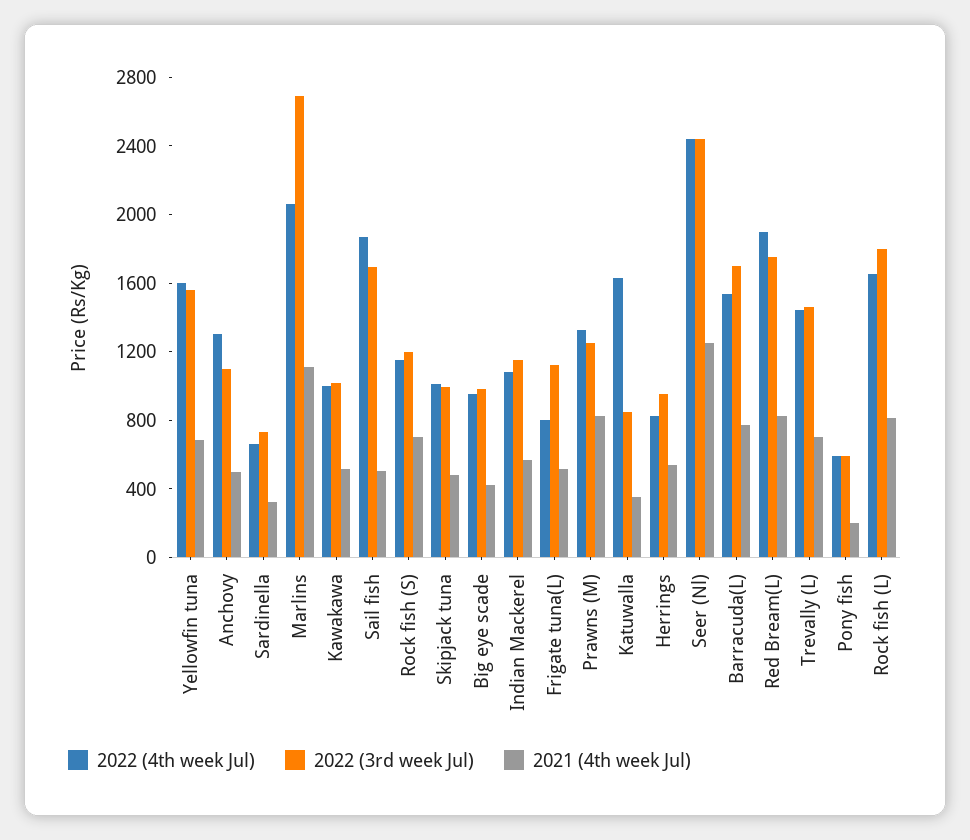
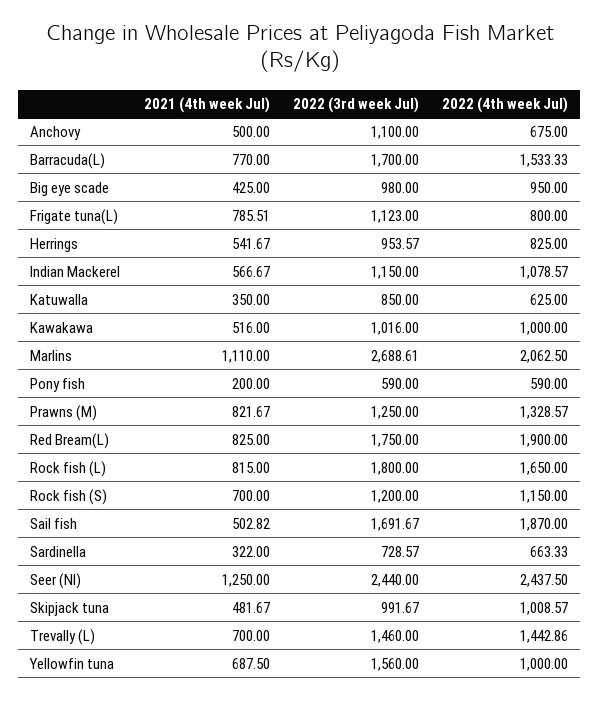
  {
    "2022 (4th week Jul)": {
-     "Yellowfin tuna": 1600,
+     "Yellowfin tuna": 1000,
-     "Anchovy": 1300,
+     "Anchovy": 675,
      "Sardinella": 663.33,
      "Marlins": 2062.5,
      "Kawakawa": 1000,
      "Sail fish": 1870,
      "Rock fish (S)": 1150,
      "Skipjack tuna": 1008.57,
      "Big eye scade": 950,
      "Indian Mackerel": 1078.57,
      "Frigate tuna(L)": 800,
      "Prawns (M)": 1328.57,
-     "Katuwalla": 1600,
+     "Katuwalla": 625,
      "Herrings": 825,
      "Seer (Nl)": 2437.5,
      "Barracuda(L)": 1533.33,
      "Red Bream(L)": 1900,
      "Trevally (L)": 1442.86,
      "Pony fish": 590,
      "Rock fish (L)": 1650
    },
    "2022 (3rd week Jul)": {
      "Yellowfin tuna": 1560,
      "Anchovy": 1100,
      "Sardinella": 728.57,
      "Marlins": 2688.61,
      "Kawakawa": 1016,
      "Sail fish": 1691.67,
      "Rock fish (S)": 1200,
      "Skipjack tuna": 991.67,
      "Big eye scade": 980,
      "Indian Mackerel": 1150,
      "Frigate tuna(L)": 1123,
      "Prawns (M)": 1250,
      "Katuwalla": 850,
      "Herrings": 953.57,
      "Seer (Nl)": 2440,
      "Barracuda(L)": 1700,
      "Red Bream(L)": 1750,
      "Trevally (L)": 1460,
      "Pony fish": 590,
      "Rock fish (L)": 1800
    },
    "2021 (4th week Jul)": {
      "Yellowfin tuna": 687.5,
      "Anchovy": 500,
      "Sardinella": 322,
      "Marlins": 1110,
      "Kawakawa": 516,
      "Sail fish": 502.82,
      "Rock fish (S)": 700,
      "Skipjack tuna": 481.67,
      "Big eye scade": 425,
      "Indian Mackerel": 566.67,
-     "Frigate tuna(L)": 500,
+     "Frigate tuna(L)": 785.51,
      "Prawns (M)": 821.67,
      "Katuwalla": 350,
      "Herrings": 541.67,
      "Seer (Nl)": 1250,
      "Barracuda(L)": 770,
      "Red Bream(L)": 825,
      "Trevally (L)": 700,
      "Pony fish": 200,
      "Rock fish (L)": 815
    }
  }

